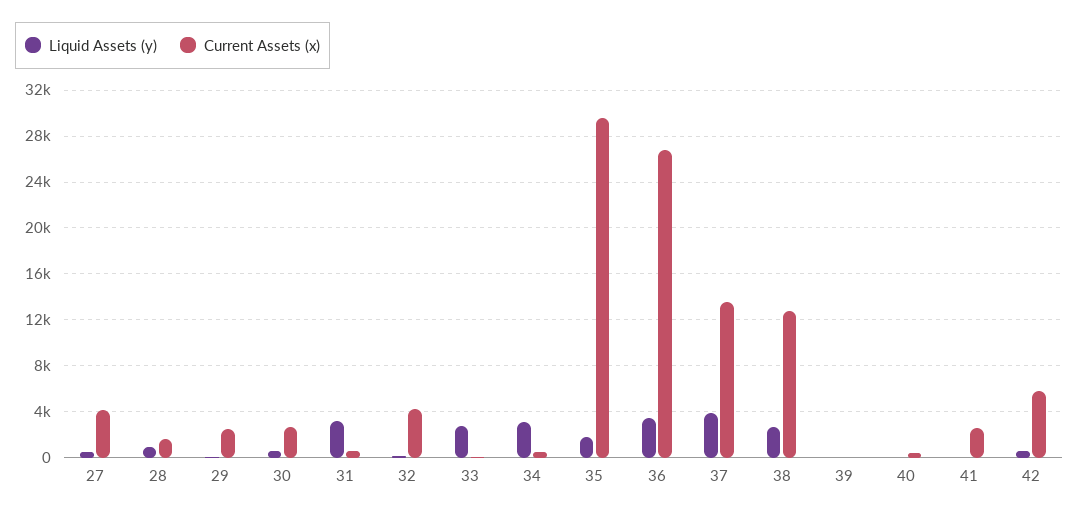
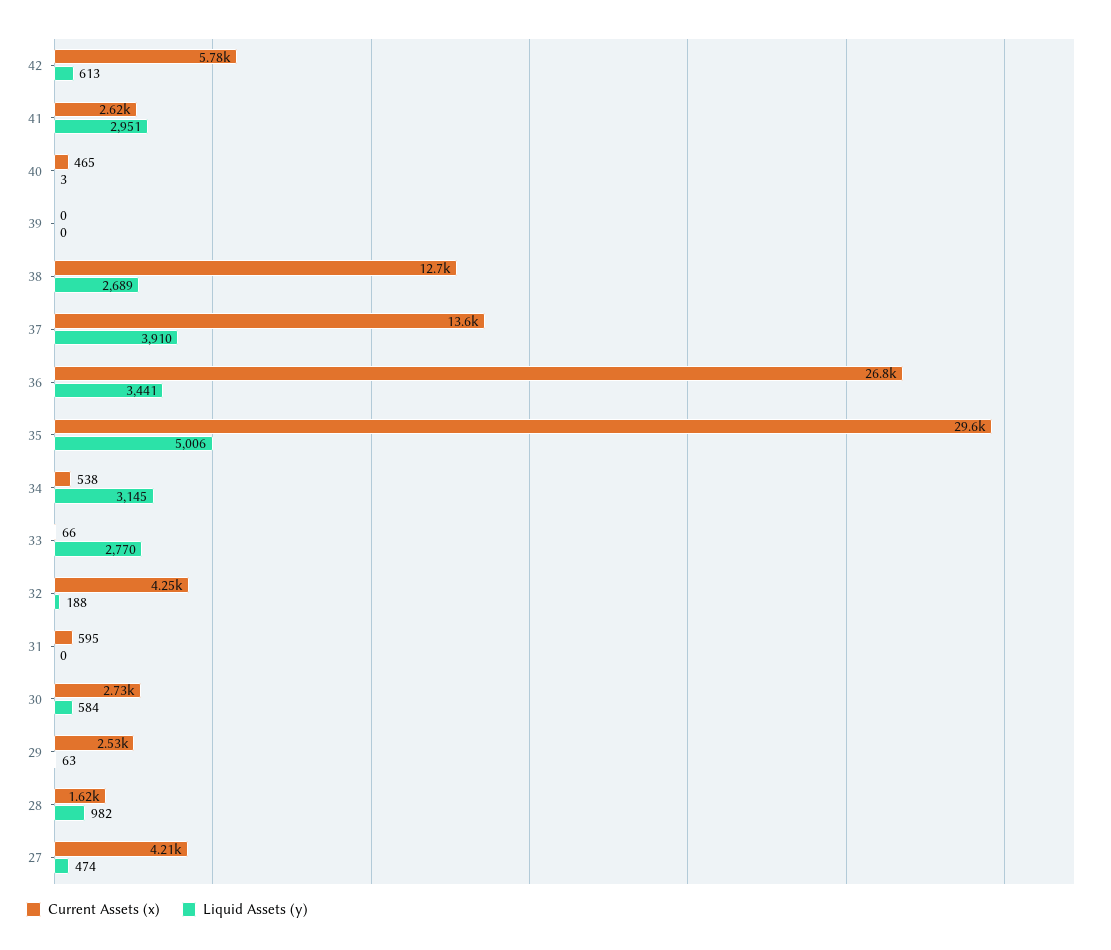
  {
    "Liquid Assets (y)": {
      "27": 474,
      "28": 982,
      "29": 63,
      "30": 584,
-     "31": 3000,
+     "31": 0,
      "32": 188,
      "33": 2770,
      "34": 3145,
-     "35": 2000,
+     "35": 5006,
      "36": 3441,
      "37": 3910,
      "38": 2689,
      "39": 0,
      "40": 3,
-     "41": 0,
+     "41": 2951,
      "42": 613
    },
    "Current Assets (x)": {
      "27": 4210,
      "28": 1620,
      "29": 2530,
      "30": 2730,
      "31": 595,
      "32": 4250,
      "33": 66,
      "34": 538,
      "35": 29600,
      "36": 26800,
      "37": 13600,
      "38": 12700,
      "39": 0,
      "40": 465,
      "41": 2620,
      "42": 5780
    }
  }

